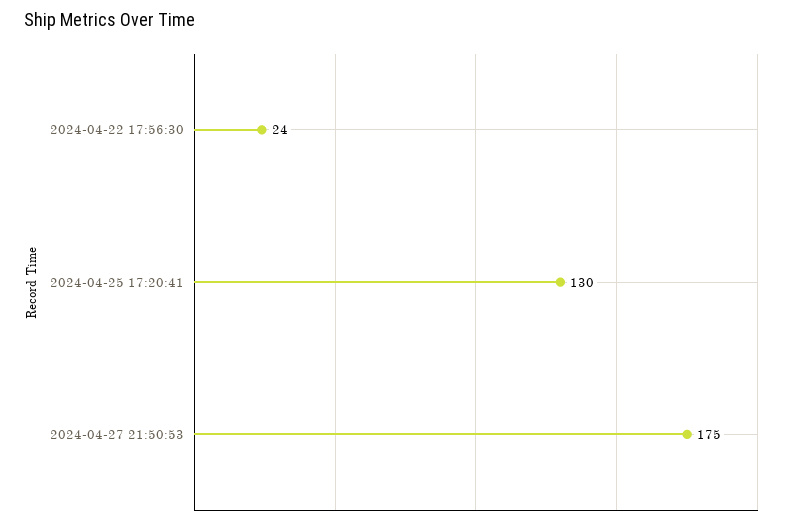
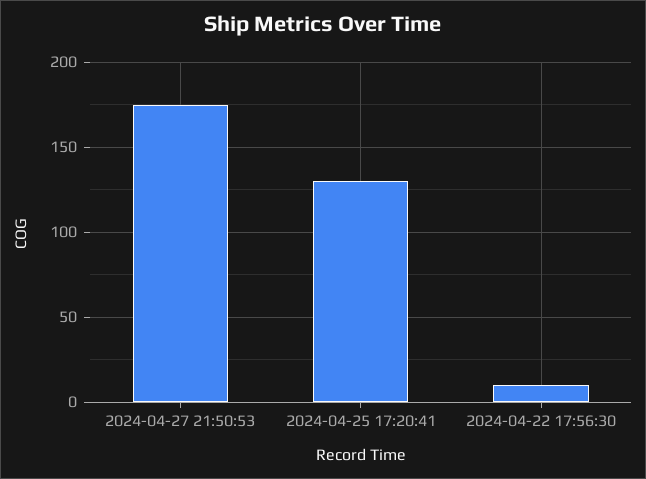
  {
-   "2024-04-22 17:56:30": 24,
+   "2024-04-22 17:56:30": 10,
    "2024-04-25 17:20:41": 130,
    "2024-04-27 21:50:53": 175
  }

